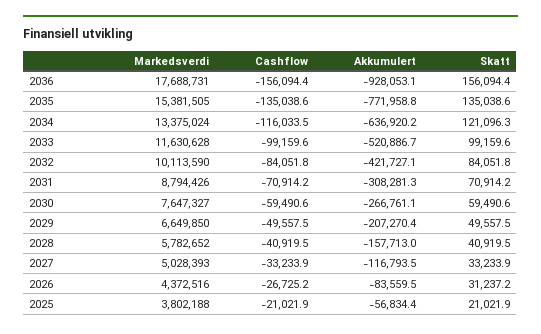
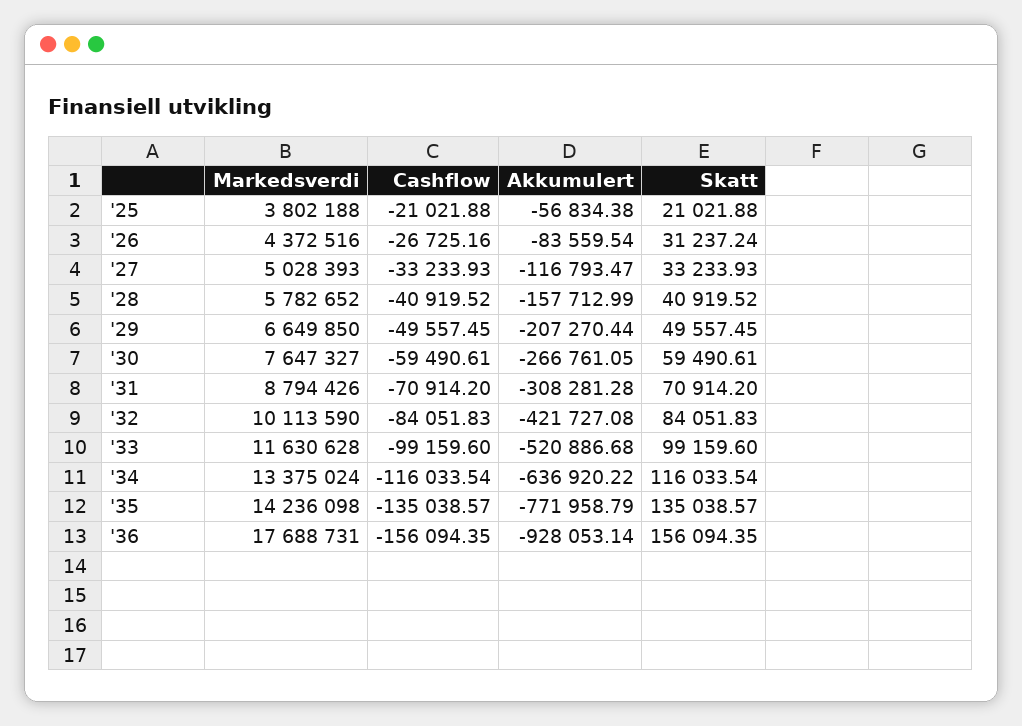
  {
    "Markedsverdi": {
      "2036": 17688731,
-     "2035": 15381505,
+     "2035": 14236098,
      "2034": 13375024,
      "2033": 11630628,
      "2032": 10113590,
      "2031": 8794426,
      "2030": 7647327,
      "2029": 6649850,
      "2028": 5782652,
      "2027": 5028393,
      "2026": 4372516,
      "2025": 3802188
    },
    "Cashflow": {
      "2036": -156094.35,
      "2035": -135038.57,
      "2034": -116033.54,
      "2033": -99159.6,
      "2032": -84051.83,
      "2031": -70914.2,
      "2030": -59490.61,
      "2029": -49557.45,
      "2028": -40919.52,
      "2027": -33233.93,
      "2026": -26725.16,
      "2025": -21021.88
    },
    "Akkumulert": {
      "2036": -928053.14,
      "2035": -771958.79,
      "2034": -636920.22,
      "2033": -520886.68,
      "2032": -421727.08,
      "2031": -308281.28,
      "2030": -266761.05,
      "2029": -207270.44,
      "2028": -157712.99,
      "2027": -116793.47,
      "2026": -83559.54,
      "2025": -56834.38
    },
    "Skatt": {
      "2036": 156094.35,
      "2035": 135038.57,
-     "2034": 121096.3,
+     "2034": 116033.54,
      "2033": 99159.6,
      "2032": 84051.83,
      "2031": 70914.2,
      "2030": 59490.61,
      "2029": 49557.45,
      "2028": 40919.52,
      "2027": 33233.93,
      "2026": 31237.24,
      "2025": 21021.88
    }
  }

